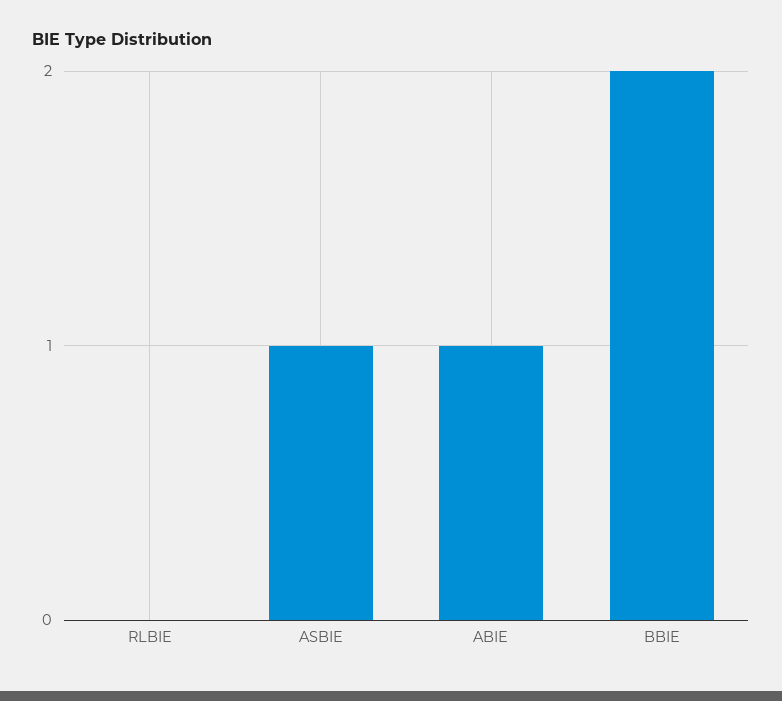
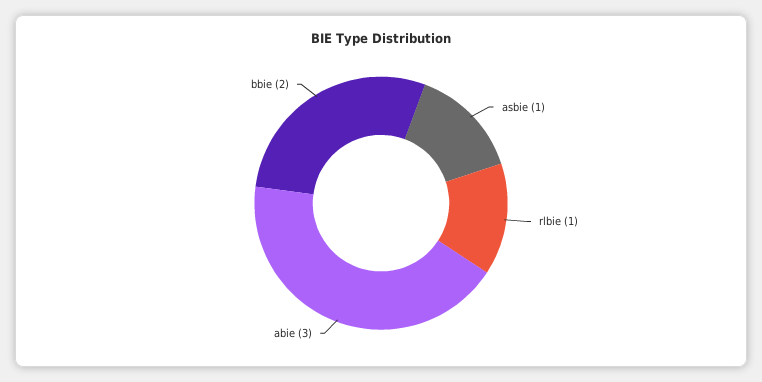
  {
-   "RLBIE": 0,
+   "RLBIE": 1,
    "ASBIE": 1,
-   "ABIE": 1,
+   "ABIE": 3,
    "BBIE": 2
  }

